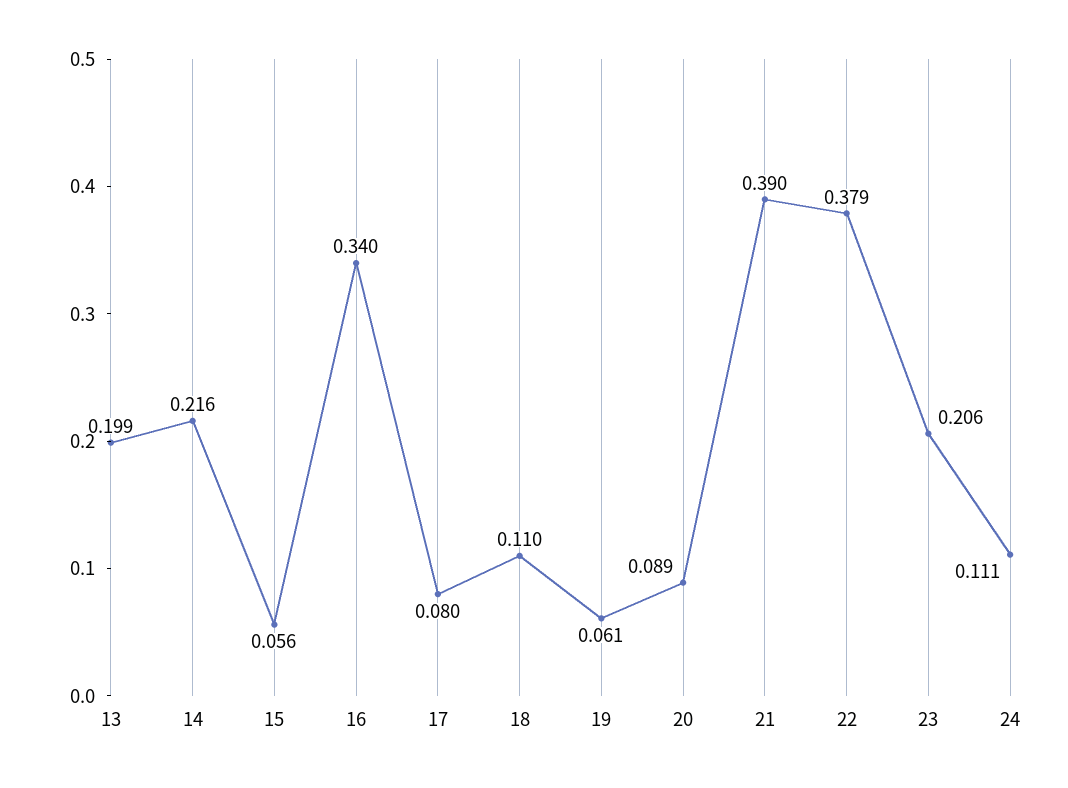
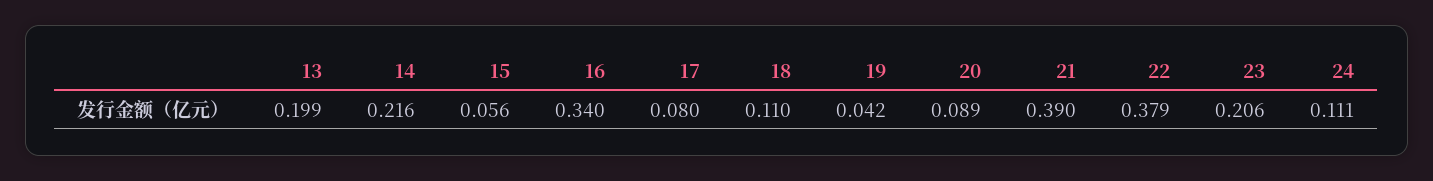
  {
    "13": 0.199,
    "14": 0.216,
    "15": 0.056,
    "16": 0.34,
    "17": 0.08,
    "18": 0.11,
-   "19": 0.061,
+   "19": 0.042,
    "20": 0.089,
    "21": 0.39,
    "22": 0.379,
    "23": 0.206,
    "24": 0.111
  }

